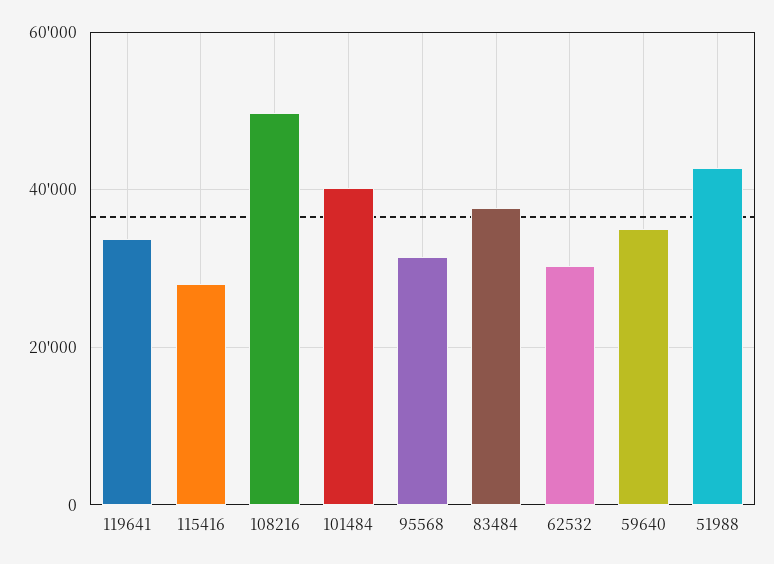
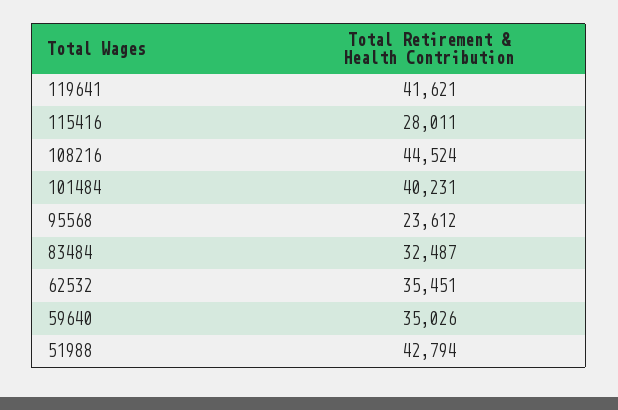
  {
-   "119641": 34000,
+   "119641": 41621,
    "115416": 28011,
-   "108216": 50000,
+   "108216": 44524,
    "101484": 40231,
-   "95568": 32000,
+   "95568": 23612,
-   "83484": 38000,
+   "83484": 32487,
-   "62532": 30000,
+   "62532": 35451,
    "59640": 35026,
    "51988": 42794
  }

